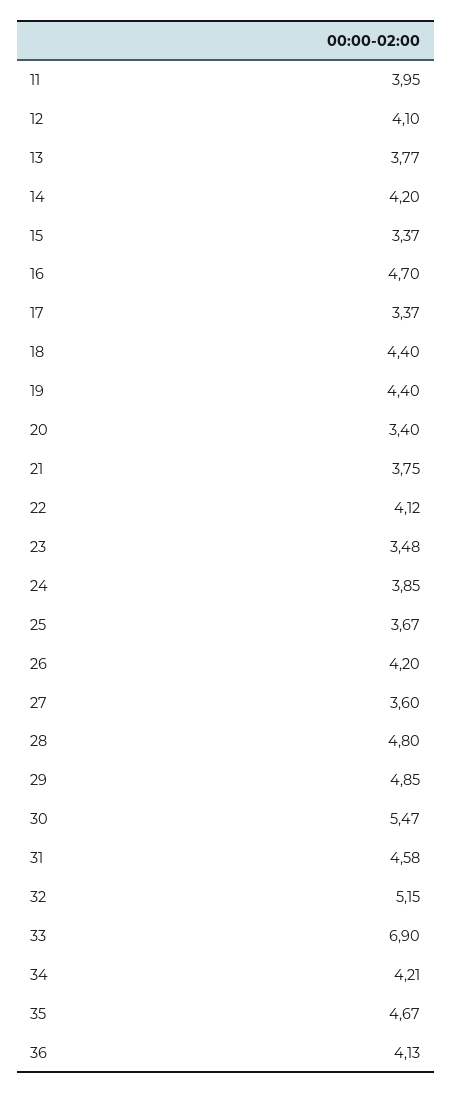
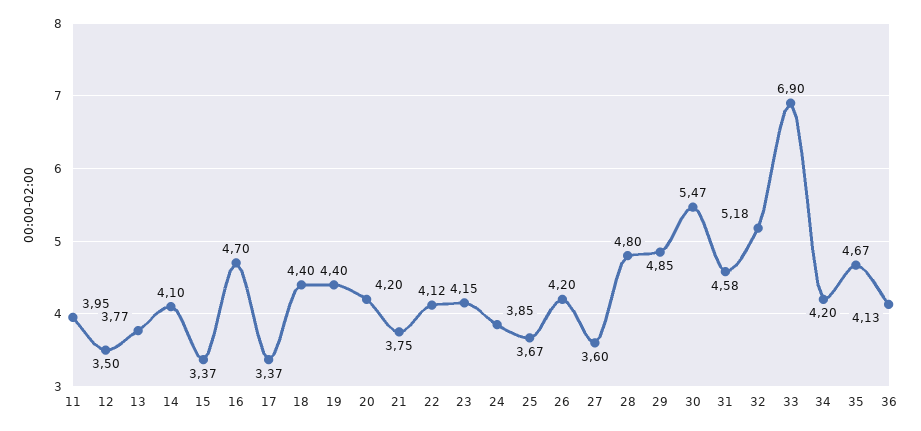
  {
    "11": 3.95,
-   "12": 4.1,
+   "12": 3.5,
    "13": 3.77,
-   "14": 4.2,
+   "14": 4.1,
    "15": 3.37,
    "16": 4.7,
    "17": 3.37,
    "18": 4.4,
    "19": 4.4,
-   "20": 3.4,
+   "20": 4.2,
    "21": 3.75,
    "22": 4.12,
-   "23": 3.48,
+   "23": 4.15,
    "24": 3.85,
    "25": 3.67,
    "26": 4.2,
    "27": 3.6,
    "28": 4.8,
    "29": 4.85,
    "30": 5.47,
    "31": 4.58,
-   "32": 5.15,
+   "32": 5.18,
    "33": 6.9,
-   "34": 4.21,
+   "34": 4.2,
    "35": 4.67,
    "36": 4.13
  }

